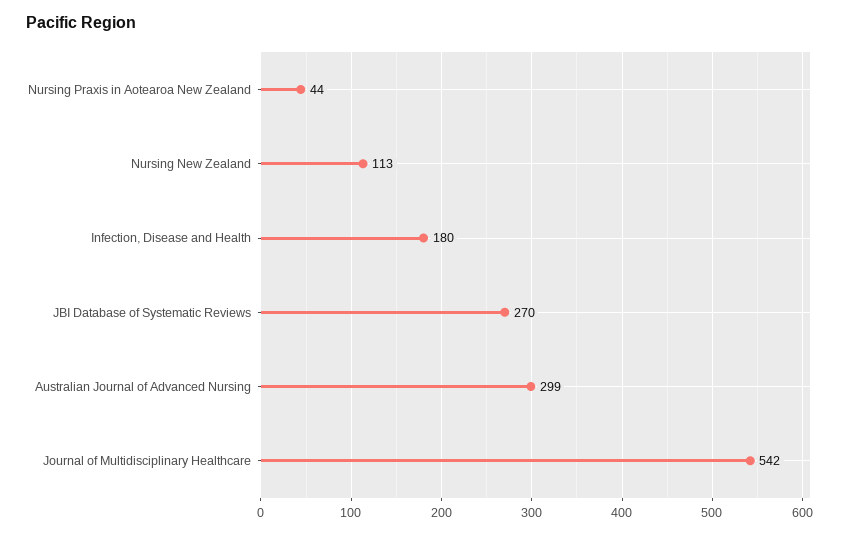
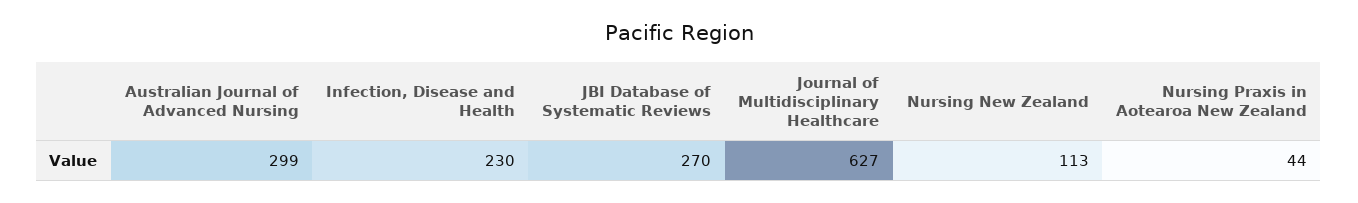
  {
    "Nursing Praxis in Aotearoa New Zealand": 44,
    "Nursing New Zealand": 113,
-   "Infection, Disease and Health": 180,
+   "Infection, Disease and Health": 230,
    "JBI Database of Systematic Reviews": 270,
    "Australian Journal of Advanced Nursing": 299,
-   "Journal of Multidisciplinary Healthcare": 542
+   "Journal of Multidisciplinary Healthcare": 627
  }

